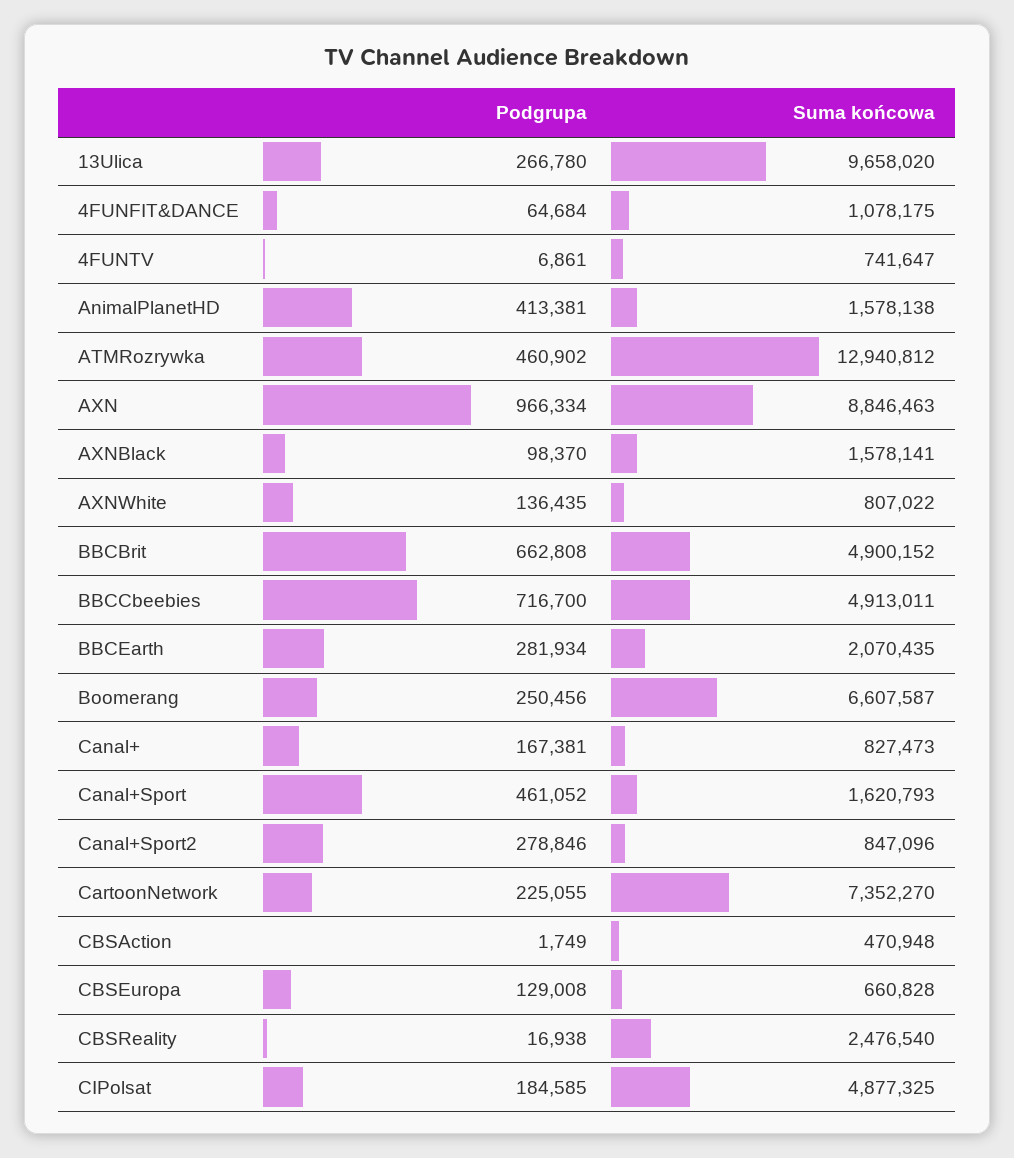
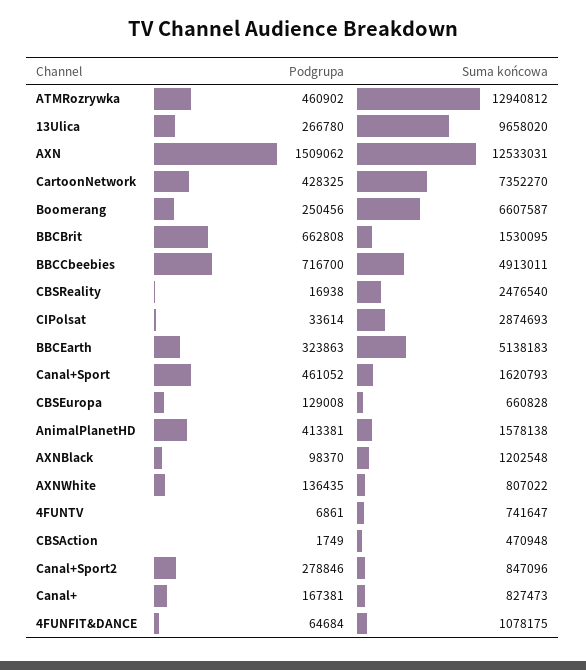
  {
    "Podgrupa": {
      "13Ulica": 266780,
      "4FUNFIT&DANCE": 64684,
      "4FUNTV": 6861,
      "AnimalPlanetHD": 413381,
      "ATMRozrywka": 460902,
-     "AXN": 966334,
+     "AXN": 1509062,
      "AXNBlack": 98370,
      "AXNWhite": 136435,
      "BBCBrit": 662808,
      "BBCCbeebies": 716700,
-     "BBCEarth": 281934,
+     "BBCEarth": 323863,
      "Boomerang": 250456,
      "Canal+": 167381,
      "Canal+Sport": 461052,
      "Canal+Sport2": 278846,
-     "CartoonNetwork": 225055,
+     "CartoonNetwork": 428325,
      "CBSAction": 1749,
      "CBSEuropa": 129008,
      "CBSReality": 16938,
-     "CIPolsat": 184585
+     "CIPolsat": 33614
    },
    "Suma końcowa": {
      "13Ulica": 9658020,
      "4FUNFIT&DANCE": 1078175,
      "4FUNTV": 741647,
      "AnimalPlanetHD": 1578138,
      "ATMRozrywka": 12940812,
-     "AXN": 8846463,
+     "AXN": 12533031,
-     "AXNBlack": 1578141,
+     "AXNBlack": 1202548,
      "AXNWhite": 807022,
-     "BBCBrit": 4900152,
+     "BBCBrit": 1530095,
      "BBCCbeebies": 4913011,
-     "BBCEarth": 2070435,
+     "BBCEarth": 5138183,
      "Boomerang": 6607587,
      "Canal+": 827473,
      "Canal+Sport": 1620793,
      "Canal+Sport2": 847096,
      "CartoonNetwork": 7352270,
      "CBSAction": 470948,
      "CBSEuropa": 660828,
      "CBSReality": 2476540,
-     "CIPolsat": 4877325
+     "CIPolsat": 2874693
    }
  }

